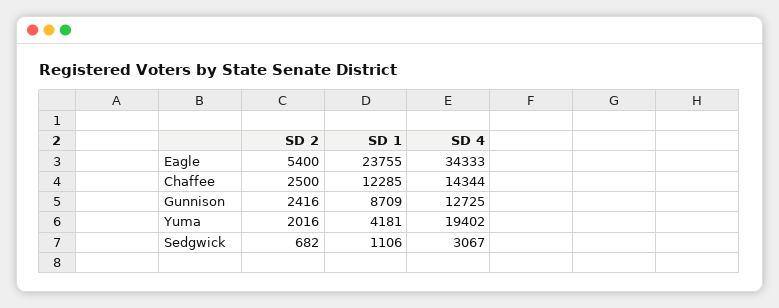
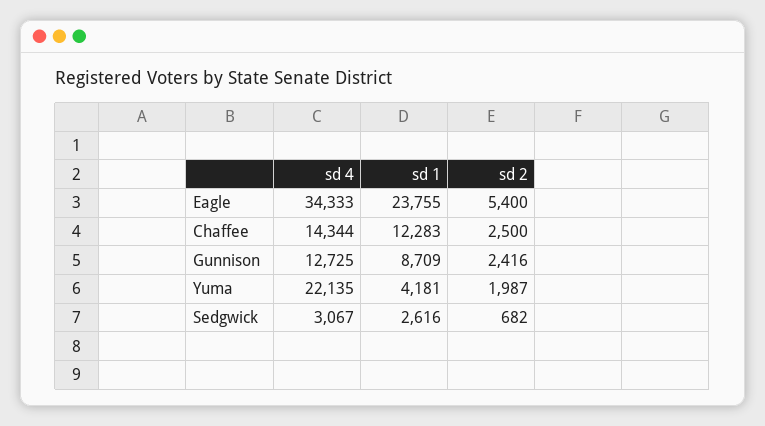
  {
    "SD 2": {
      "Eagle": 5400,
      "Chaffee": 2500,
      "Gunnison": 2416,
-     "Yuma": 2016,
+     "Yuma": 1987,
      "Sedgwick": 682
    },
    "SD 1": {
      "Eagle": 23755,
-     "Chaffee": 12285,
+     "Chaffee": 12283,
      "Gunnison": 8709,
      "Yuma": 4181,
-     "Sedgwick": 1106
+     "Sedgwick": 2616
    },
    "SD 4": {
      "Eagle": 34333,
      "Chaffee": 14344,
      "Gunnison": 12725,
-     "Yuma": 19402,
+     "Yuma": 22135,
      "Sedgwick": 3067
    }
  }

